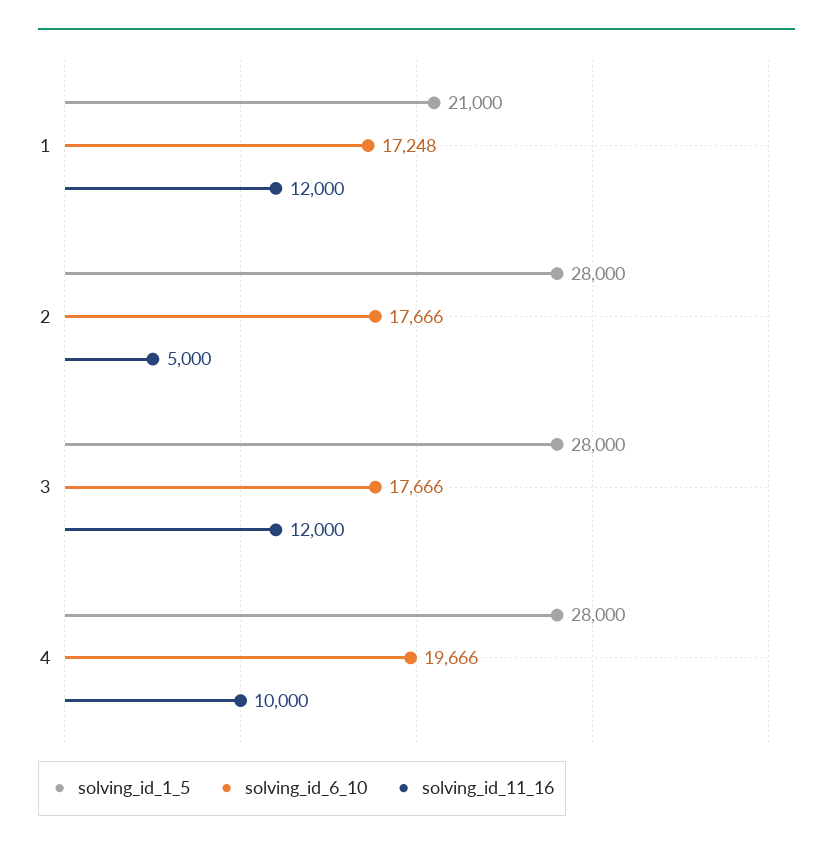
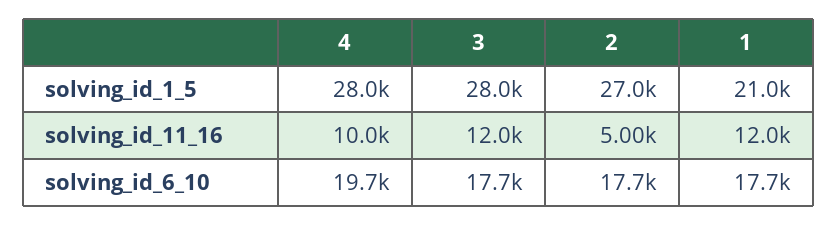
  {
    "solving_id_1_5": {
      "1": 21000,
-     "2": 28000,
+     "2": 27000,
      "3": 28000,
      "4": 28000
    },
    "solving_id_6_10": {
-     "1": 17248,
+     "1": 17700,
      "2": 17666,
      "3": 17666,
      "4": 19666
    },
    "solving_id_11_16": {
      "1": 12000,
      "2": 5000,
      "3": 12000,
      "4": 10000
    }
  }

